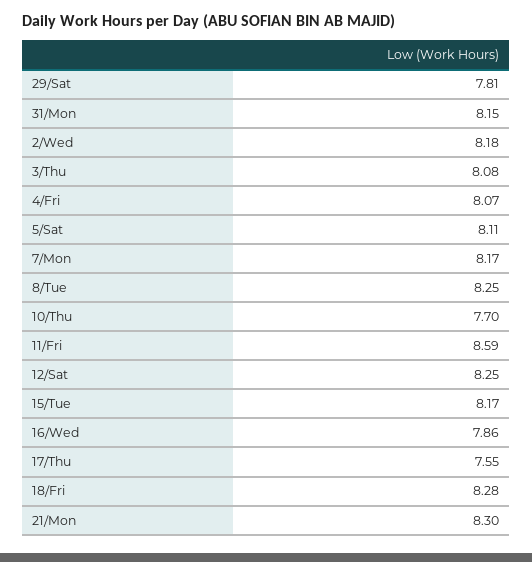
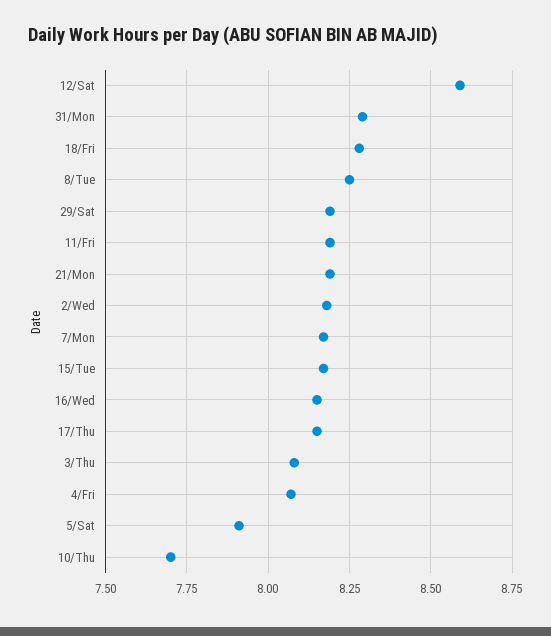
  {
-   "29/Sat": 7.81,
+   "29/Sat": 8.2,
-   "31/Mon": 8.15,
+   "31/Mon": 8.3,
    "2/Wed": 8.18,
    "3/Thu": 8.08,
    "4/Fri": 8.07,
-   "5/Sat": 8.11,
+   "5/Sat": 7.9,
    "7/Mon": 8.17,
    "8/Tue": 8.25,
    "10/Thu": 7.7,
-   "11/Fri": 8.59,
+   "11/Fri": 8.2,
-   "12/Sat": 8.25,
+   "12/Sat": 8.6,
    "15/Tue": 8.17,
-   "16/Wed": 7.86,
+   "16/Wed": 8.15,
-   "17/Thu": 7.55,
+   "17/Thu": 8.15,
    "18/Fri": 8.28,
-   "21/Mon": 8.3
+   "21/Mon": 8.2
  }

